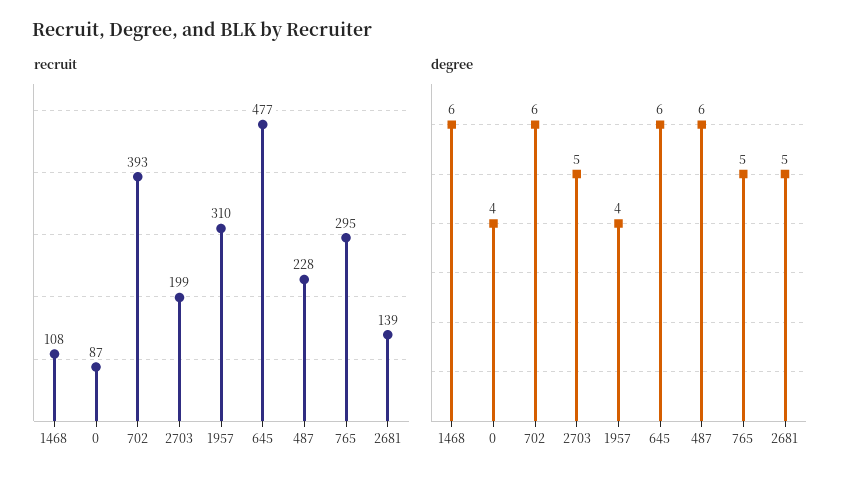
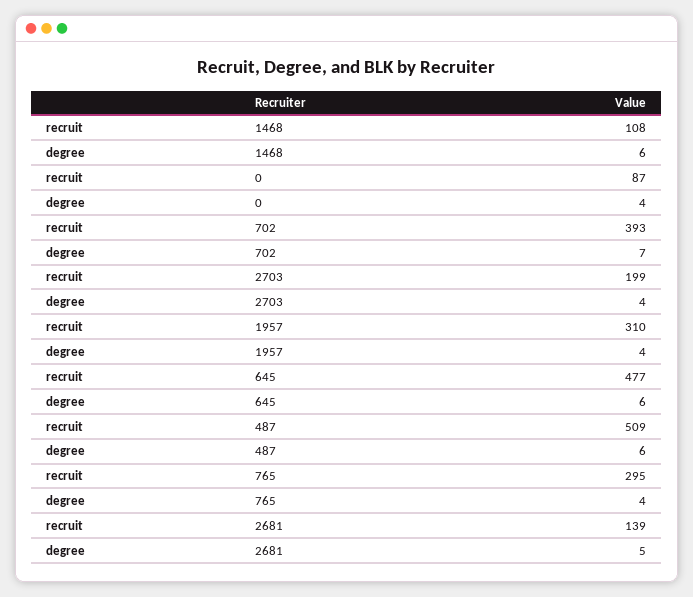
  {
    "recruit": {
      "1468": 108,
      "0": 87,
      "702": 393,
      "2703": 199,
      "1957": 310,
      "645": 477,
-     "487": 228,
+     "487": 509,
      "765": 295,
      "2681": 139
    },
    "degree": {
      "1468": 6,
      "0": 4,
-     "702": 6,
+     "702": 7,
-     "2703": 5,
+     "2703": 4,
      "1957": 4,
      "645": 6,
      "487": 6,
-     "765": 5,
+     "765": 4,
      "2681": 5
    }
  }

